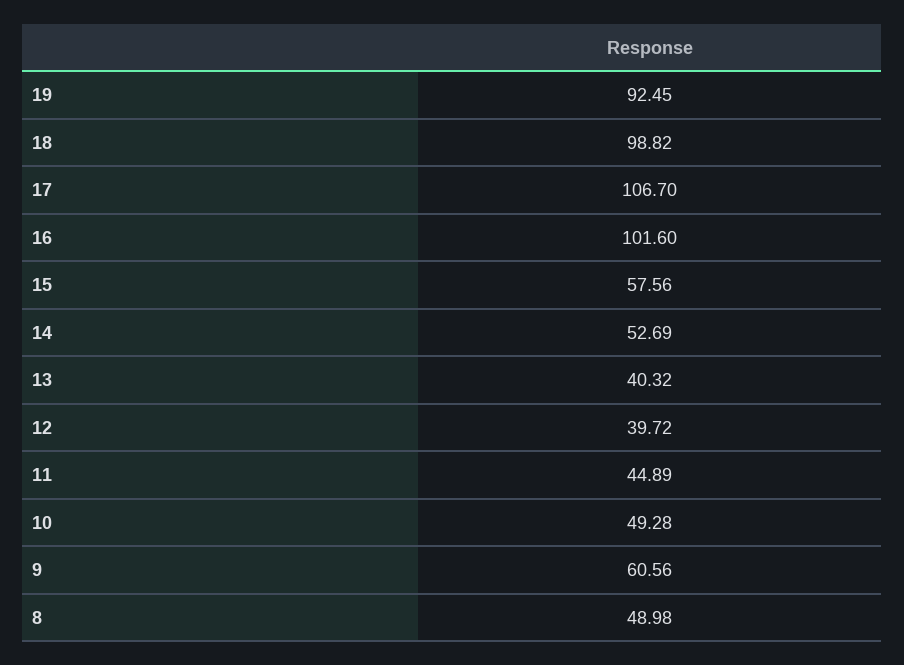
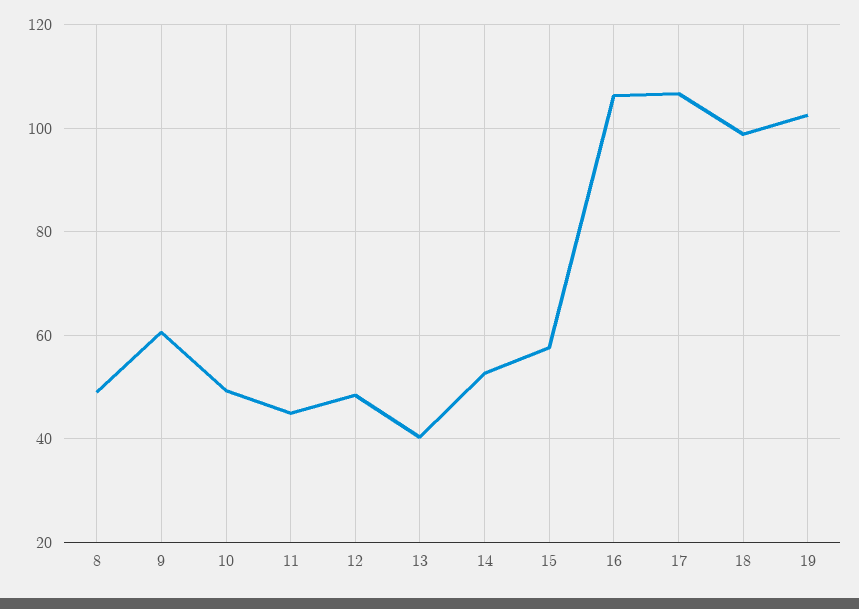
  {
-   "19": 92.45,
+   "19": 102,
    "18": 98.82,
    "17": 106.7,
-   "16": 101.6,
+   "16": 106,
    "15": 57.56,
    "14": 52.69,
    "13": 40.32,
-   "12": 39.72,
+   "12": 48,
    "11": 44.89,
    "10": 49.28,
    "9": 60.56,
    "8": 48.98
  }

